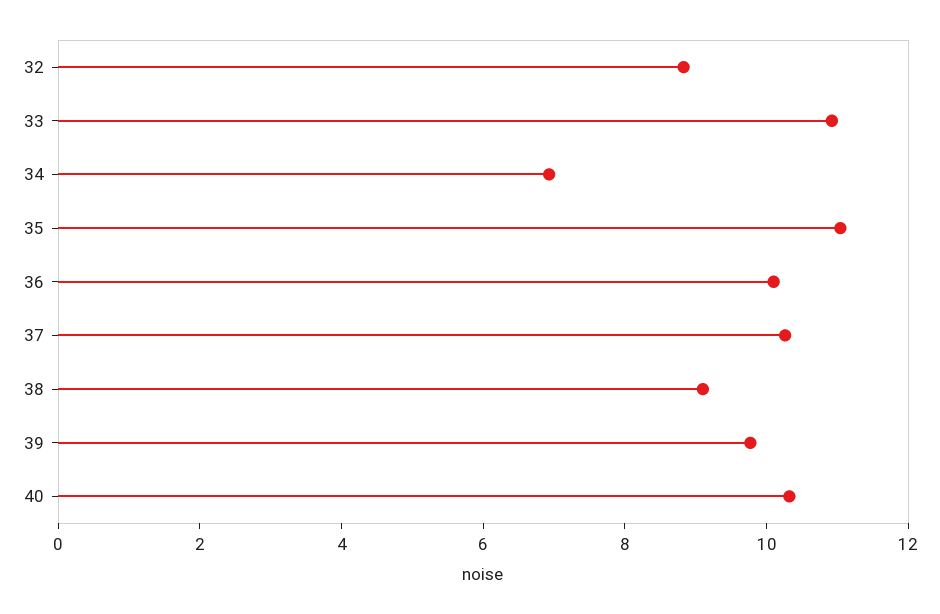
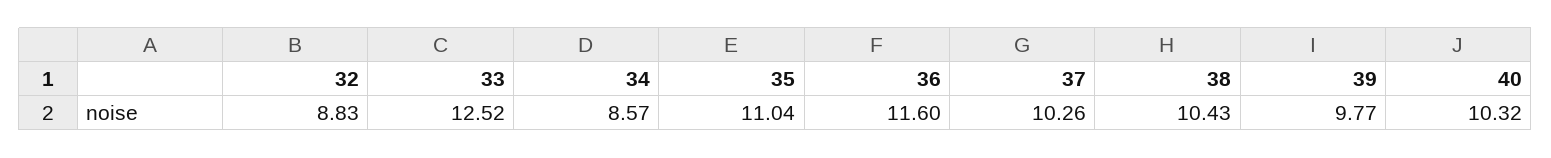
  {
    "32": 8.83,
-   "33": 11,
+   "33": 12.52,
-   "34": 7,
+   "34": 8.57,
    "35": 11.04,
-   "36": 10,
+   "36": 11.6,
    "37": 10.26,
-   "38": 9,
+   "38": 10.43,
    "39": 9.77,
    "40": 10.32
  }

